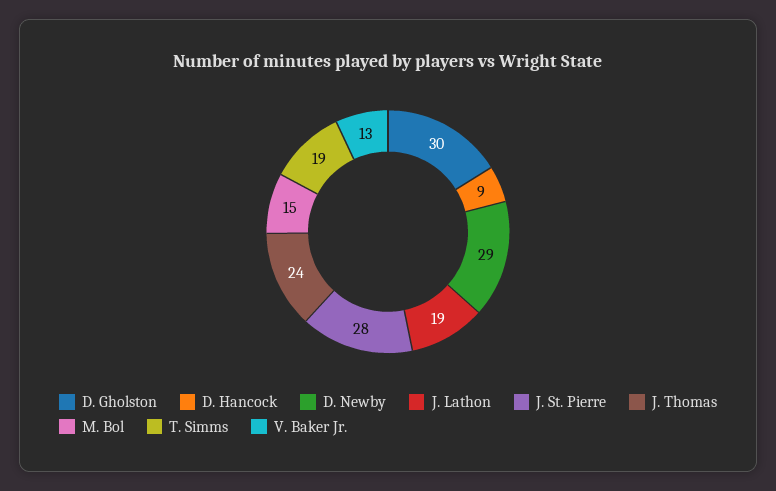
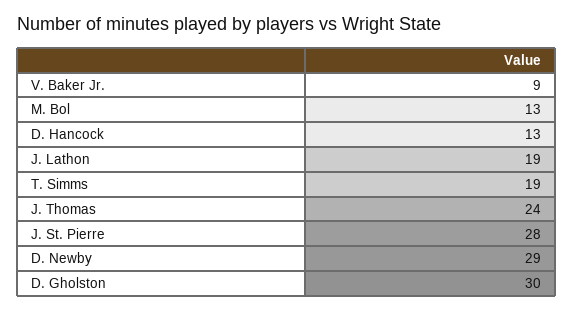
  {
    "D. Gholston": 30,
-   "D. Hancock": 9,
+   "D. Hancock": 13,
    "D. Newby": 29,
    "J. Lathon": 19,
    "J. St. Pierre": 28,
    "J. Thomas": 24,
-   "M. Bol": 15,
+   "M. Bol": 13,
    "T. Simms": 19,
-   "V. Baker Jr.": 13
+   "V. Baker Jr.": 9
  }

